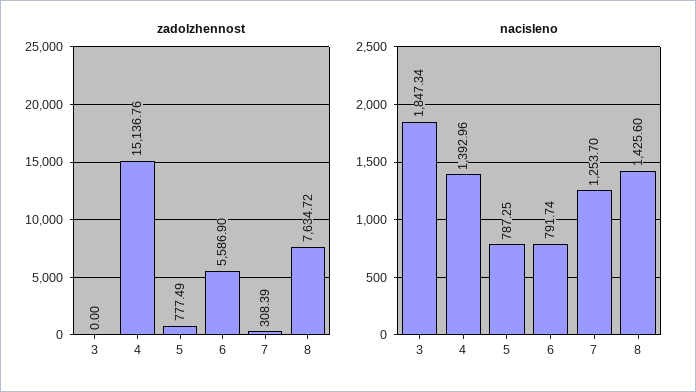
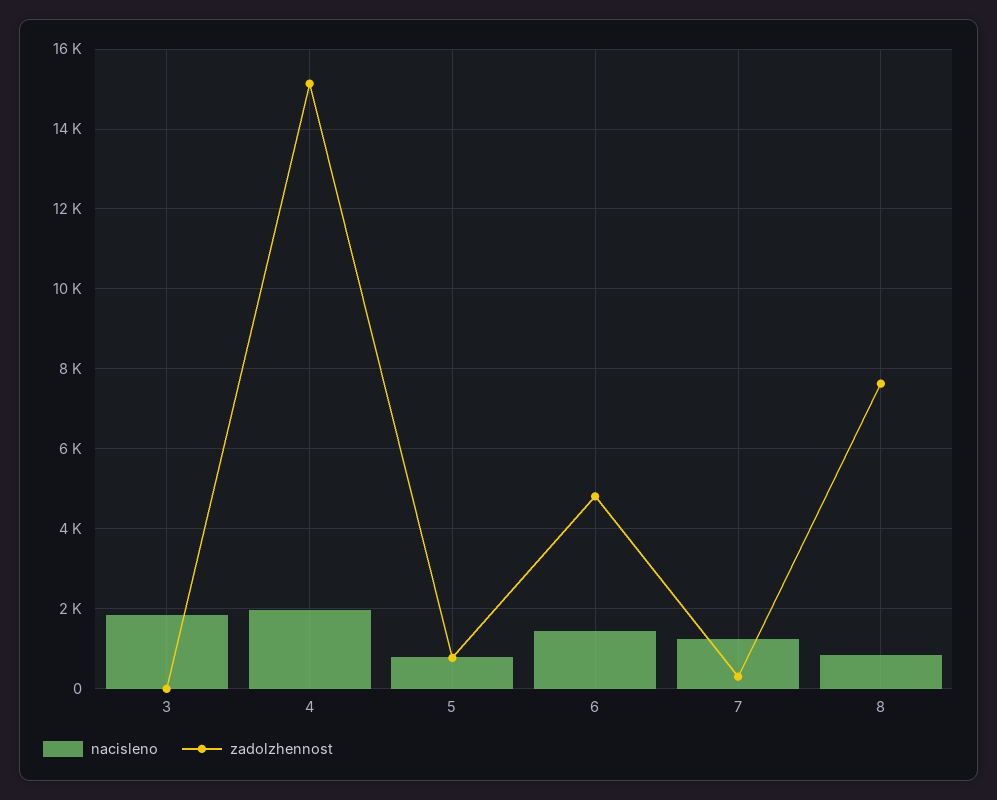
  {
    "zadolzhennost": {
      "3": 0,
      "4": 15136.76,
      "5": 777.49,
-     "6": 5586.9,
+     "6": 4800,
      "7": 308.39,
      "8": 7634.72
    },
    "nacisleno": {
      "3": 1847.34,
-     "4": 1392.96,
+     "4": 2000,
      "5": 787.25,
-     "6": 791.74,
+     "6": 1400,
      "7": 1253.7,
-     "8": 1425.6
+     "8": 800
    }
  }

